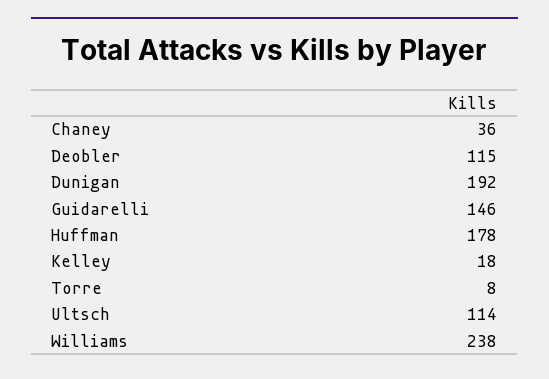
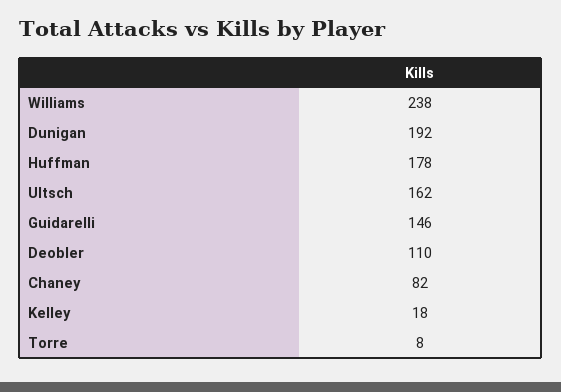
  {
-   "Chaney": 36,
+   "Chaney": 82,
-   "Deobler": 115,
+   "Deobler": 110,
    "Dunigan": 192,
    "Guidarelli": 146,
    "Huffman": 178,
    "Kelley": 18,
    "Torre": 8,
-   "Ultsch": 114,
+   "Ultsch": 162,
    "Williams": 238
  }

